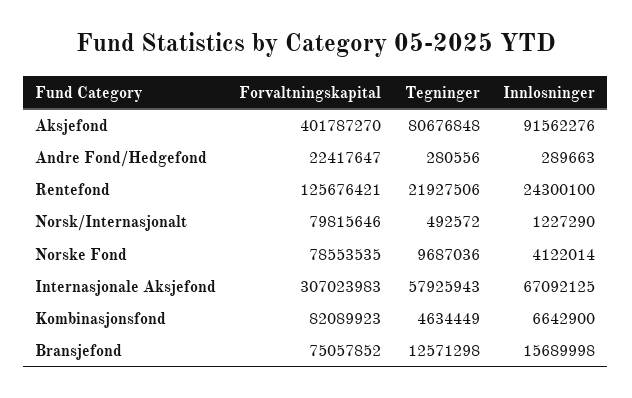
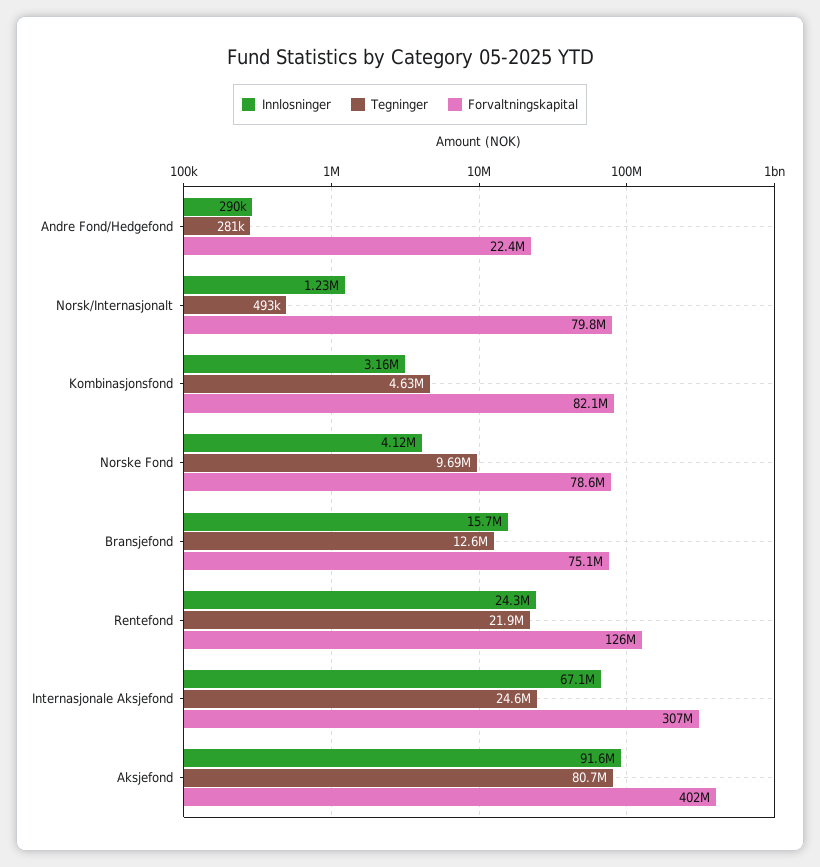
  {
    "Forvaltningskapital": {
      "Aksjefond": 401787270,
      "Andre Fond/Hedgefond": 22417647,
      "Rentefond": 125676421,
      "Norsk/Internasjonalt": 79815646,
      "Norske Fond": 78553535,
      "Internasjonale Aksjefond": 307023983,
      "Kombinasjonsfond": 82089923,
      "Bransjefond": 75057852
    },
    "Tegninger": {
      "Aksjefond": 80676848,
      "Andre Fond/Hedgefond": 280556,
      "Rentefond": 21927506,
      "Norsk/Internasjonalt": 492572,
      "Norske Fond": 9687036,
-     "Internasjonale Aksjefond": 57925943,
+     "Internasjonale Aksjefond": 24600000,
      "Kombinasjonsfond": 4634449,
      "Bransjefond": 12571298
    },
    "Innlosninger": {
      "Aksjefond": 91562276,
      "Andre Fond/Hedgefond": 289663,
      "Rentefond": 24300100,
      "Norsk/Internasjonalt": 1227290,
      "Norske Fond": 4122014,
      "Internasjonale Aksjefond": 67092125,
-     "Kombinasjonsfond": 6642900,
+     "Kombinasjonsfond": 3160000,
      "Bransjefond": 15689998
    }
  }

